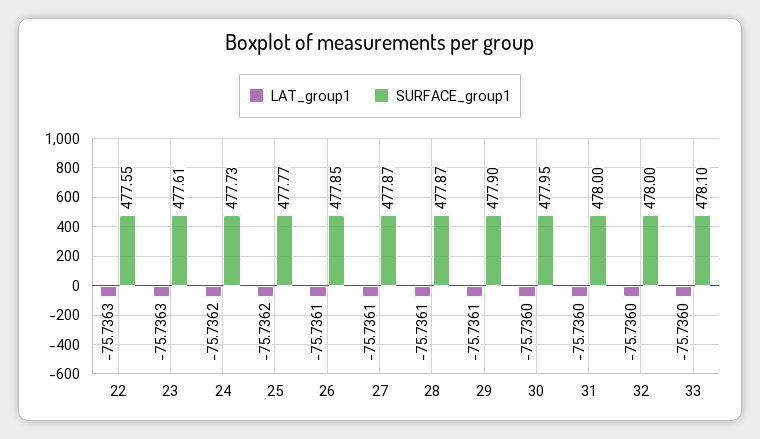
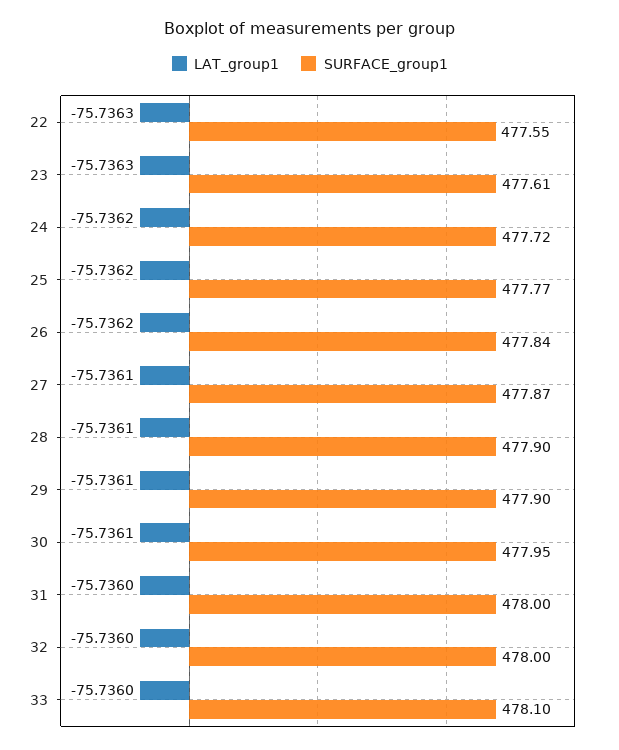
  {
    "LAT_group1": {
      "22": -75.7363,
      "23": -75.7363,
      "24": -75.7362,
      "25": -75.7362,
-     "26": -75.7361,
+     "26": -75.7362,
      "27": -75.7361,
      "28": -75.7361,
      "29": -75.7361,
-     "30": -75.736,
+     "30": -75.7361,
      "31": -75.736,
      "32": -75.736,
      "33": -75.736
    },
    "SURFACE_group1": {
      "22": 477.55,
      "23": 477.61,
-     "24": 477.73,
+     "24": 477.72,
      "25": 477.77,
-     "26": 477.85,
+     "26": 477.84,
      "27": 477.87,
-     "28": 477.87,
+     "28": 477.9,
      "29": 477.9,
      "30": 477.95,
      "31": 478,
      "32": 478,
      "33": 478.1
    }
  }

